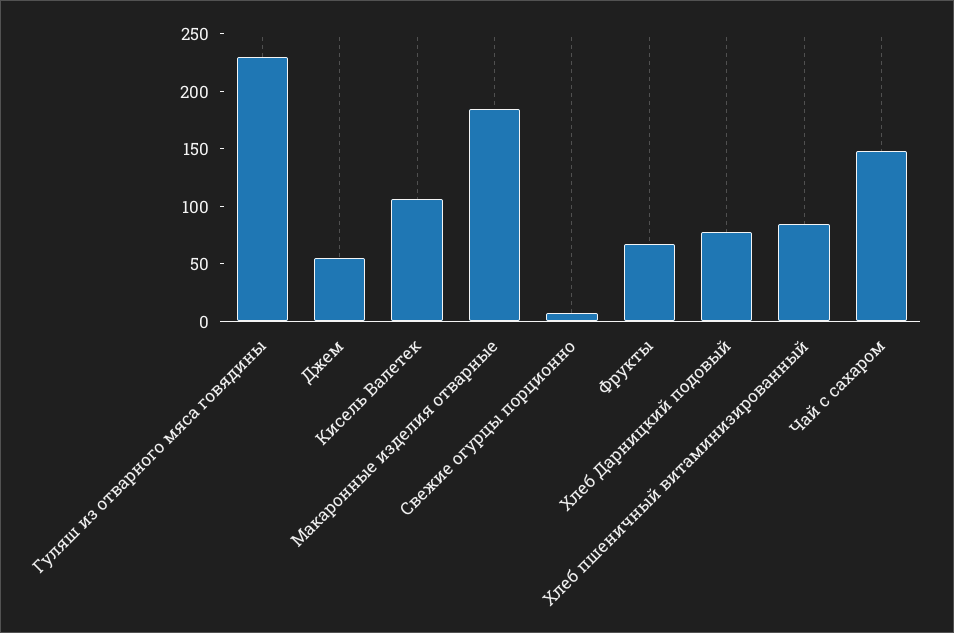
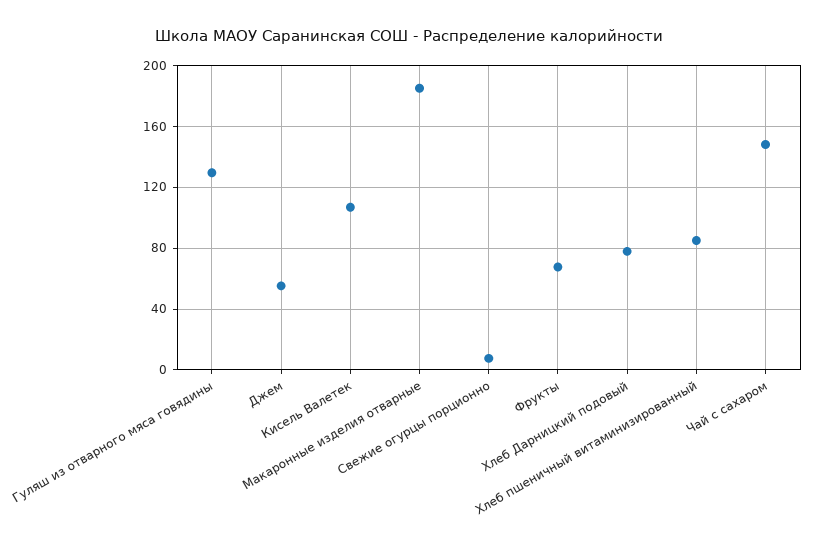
  {
-   "Гуляш из отварного мяса говядины": 230,
+   "Гуляш из отварного мяса говядины": 130,
    "Джем": 55,
    "Кисель Валетек": 105,
    "Макаронные изделия отварные": 185,
    "Свежие огурцы порционно": 10,
    "Фрукты": 70,
    "Хлеб Дарницкий подовый": 80,
    "Хлеб пшеничный витаминизированный": 85,
    "Чай с сахаром": 150
  }

